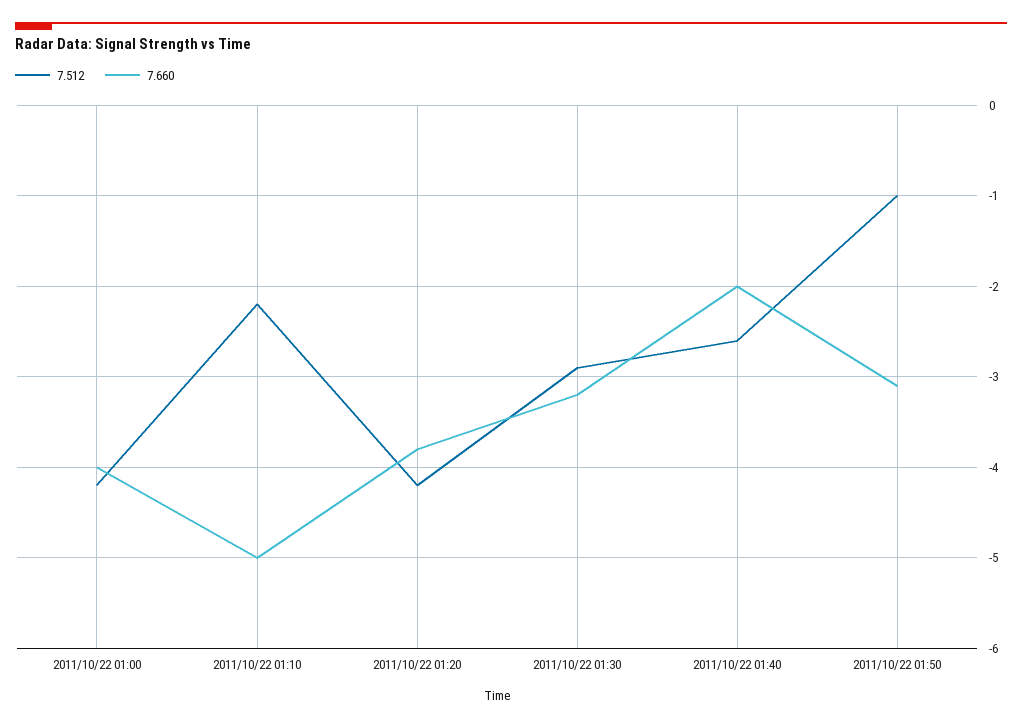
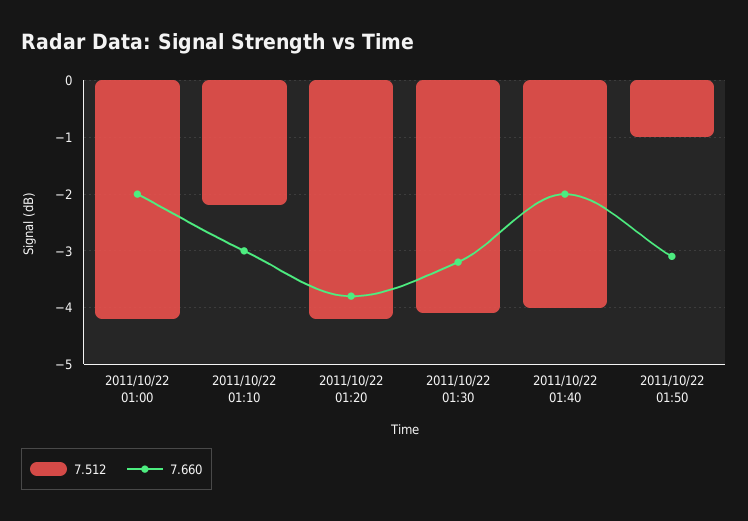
  {
    "7.512": {
      "2011/10/22 01:00": -4.2,
      "2011/10/22 01:10": -2.2,
      "2011/10/22 01:20": -4.2,
-     "2011/10/22 01:30": -2.9,
+     "2011/10/22 01:30": -4,
-     "2011/10/22 01:40": -2.6,
+     "2011/10/22 01:40": -4,
      "2011/10/22 01:50": -1
    },
    "7.660": {
-     "2011/10/22 01:00": -4,
+     "2011/10/22 01:00": -2,
-     "2011/10/22 01:10": -5,
+     "2011/10/22 01:10": -3,
      "2011/10/22 01:20": -3.8,
      "2011/10/22 01:30": -3.2,
      "2011/10/22 01:40": -2,
      "2011/10/22 01:50": -3.1
    }
  }

